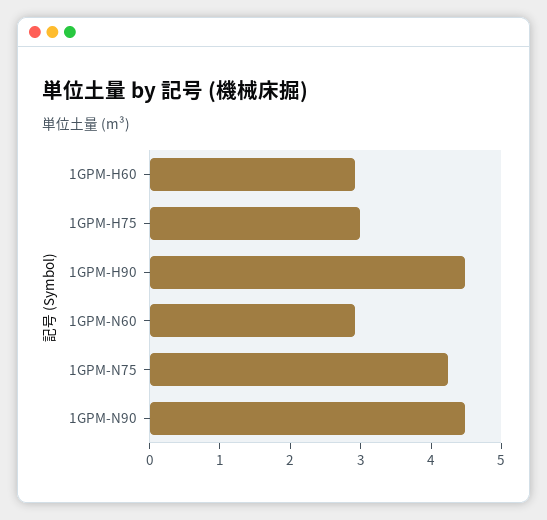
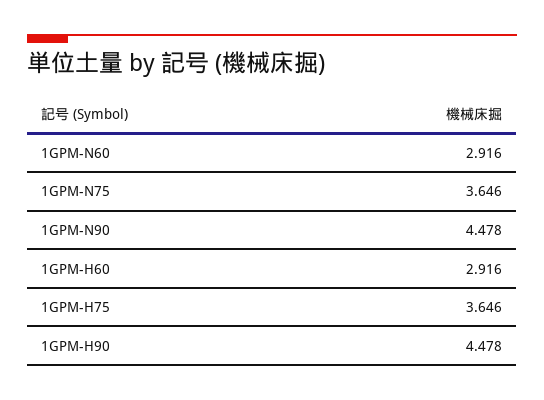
  {
    "1GPM-H60": 2.916,
-   "1GPM-H75": 3,
+   "1GPM-H75": 3.646,
    "1GPM-H90": 4.478,
    "1GPM-N60": 2.916,
-   "1GPM-N75": 4.2,
+   "1GPM-N75": 3.646,
    "1GPM-N90": 4.478
  }

